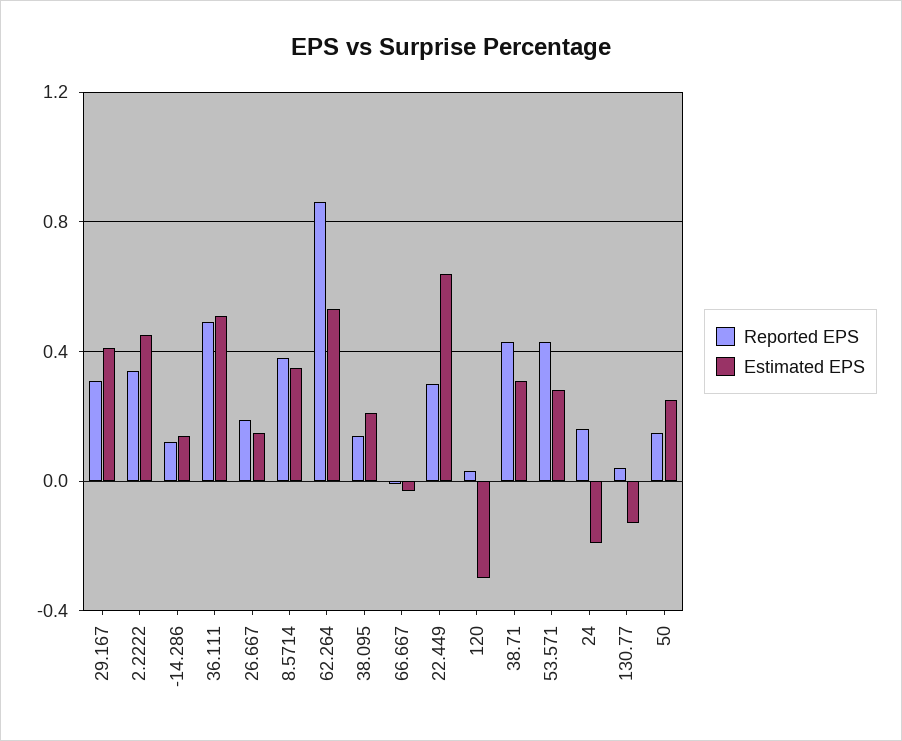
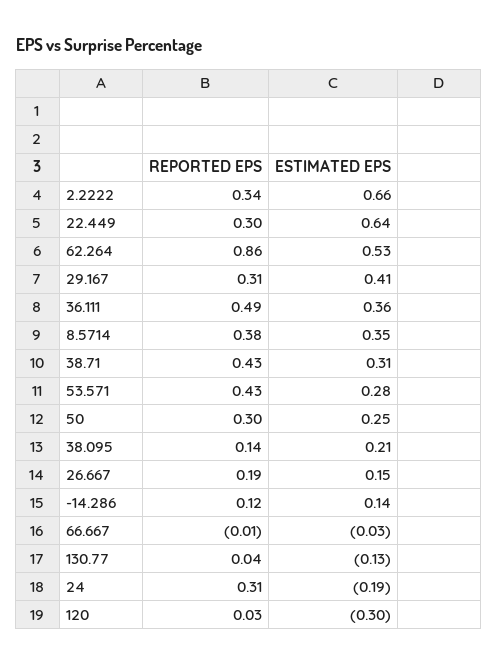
  {
    "Reported EPS": {
      "29.167": 0.31,
      "2.2222": 0.34,
      "-14.286": 0.12,
      "36.111": 0.49,
      "26.667": 0.19,
      "8.5714": 0.38,
      "62.264": 0.86,
      "38.095": 0.14,
      "66.667": -0.01,
      "22.449": 0.3,
      "120": 0.03,
      "38.71": 0.43,
      "53.571": 0.43,
-     "24": 0.15,
+     "24": 0.31,
      "130.77": 0.04,
-     "50": 0.15
+     "50": 0.3
    },
    "Estimated EPS": {
      "29.167": 0.41,
-     "2.2222": 0.45,
+     "2.2222": 0.66,
      "-14.286": 0.14,
-     "36.111": 0.5,
+     "36.111": 0.36,
      "26.667": 0.15,
      "8.5714": 0.35,
      "62.264": 0.53,
      "38.095": 0.21,
      "66.667": -0.03,
      "22.449": 0.64,
      "120": -0.3,
      "38.71": 0.31,
      "53.571": 0.28,
      "24": -0.19,
      "130.77": -0.13,
      "50": 0.25
    }
  }

